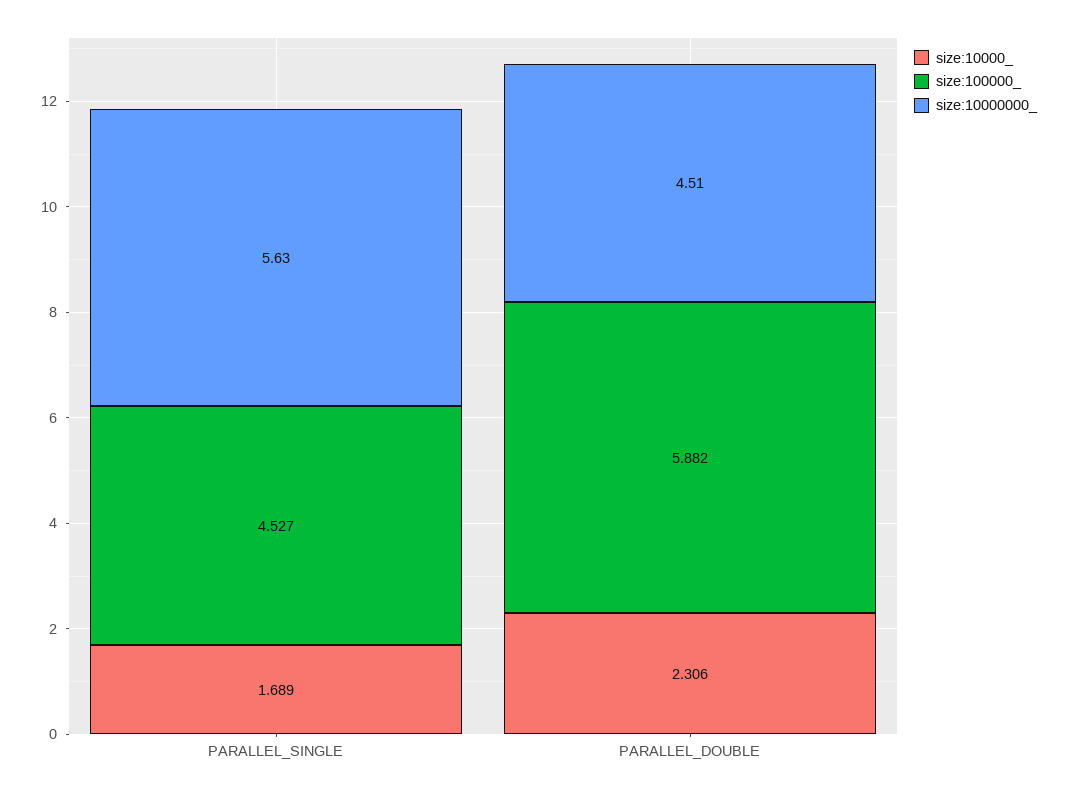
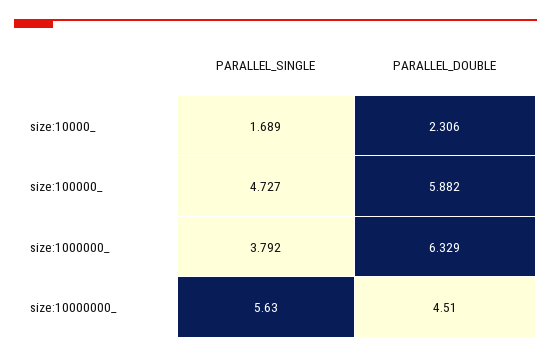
  {
    "size:10000_": {
      "PARALLEL_SINGLE": 1.689,
      "PARALLEL_DOUBLE": 2.306
    },
    "size:100000_": {
-     "PARALLEL_SINGLE": 4.527,
+     "PARALLEL_SINGLE": 4.727,
      "PARALLEL_DOUBLE": 5.882
    },
    "size:10000000_": {
      "PARALLEL_SINGLE": 5.63,
      "PARALLEL_DOUBLE": 4.51
-   }
+   },
+   "size:1000000_": {
+     "PARALLEL_SINGLE": 3.792,
+     "PARALLEL_DOUBLE": 6.329
+   }
  }

